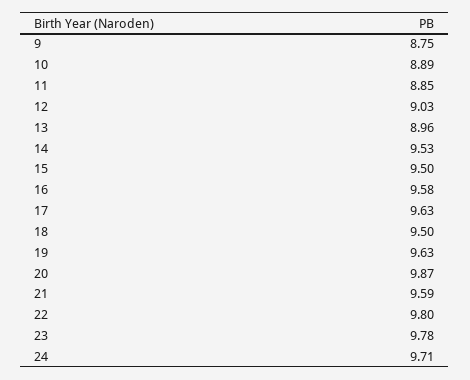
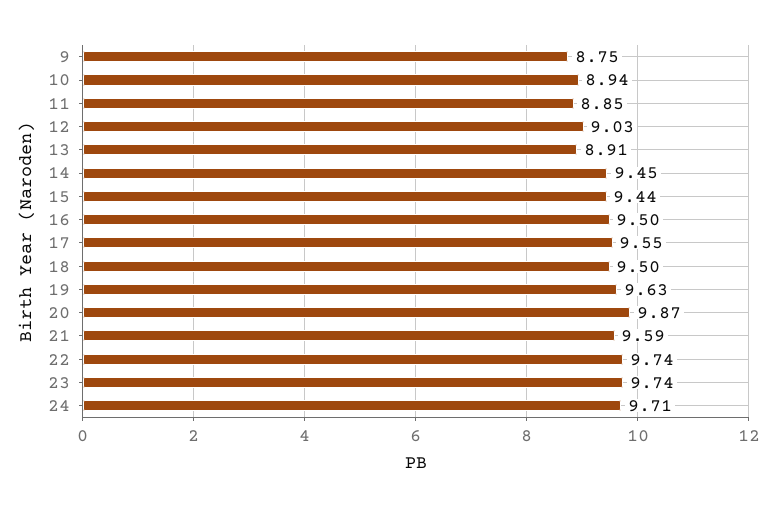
  {
    "9": 8.75,
-   "10": 8.89,
+   "10": 8.94,
    "11": 8.85,
    "12": 9.03,
-   "13": 8.96,
+   "13": 8.91,
-   "14": 9.53,
+   "14": 9.45,
-   "15": 9.5,
+   "15": 9.44,
-   "16": 9.58,
+   "16": 9.5,
-   "17": 9.63,
+   "17": 9.55,
    "18": 9.5,
    "19": 9.63,
    "20": 9.87,
    "21": 9.59,
-   "22": 9.8,
+   "22": 9.74,
-   "23": 9.78,
+   "23": 9.74,
    "24": 9.71
  }

